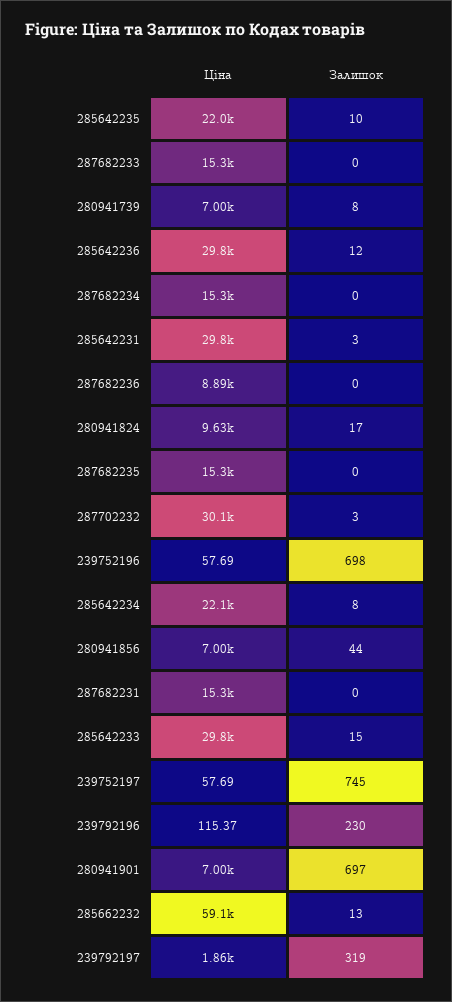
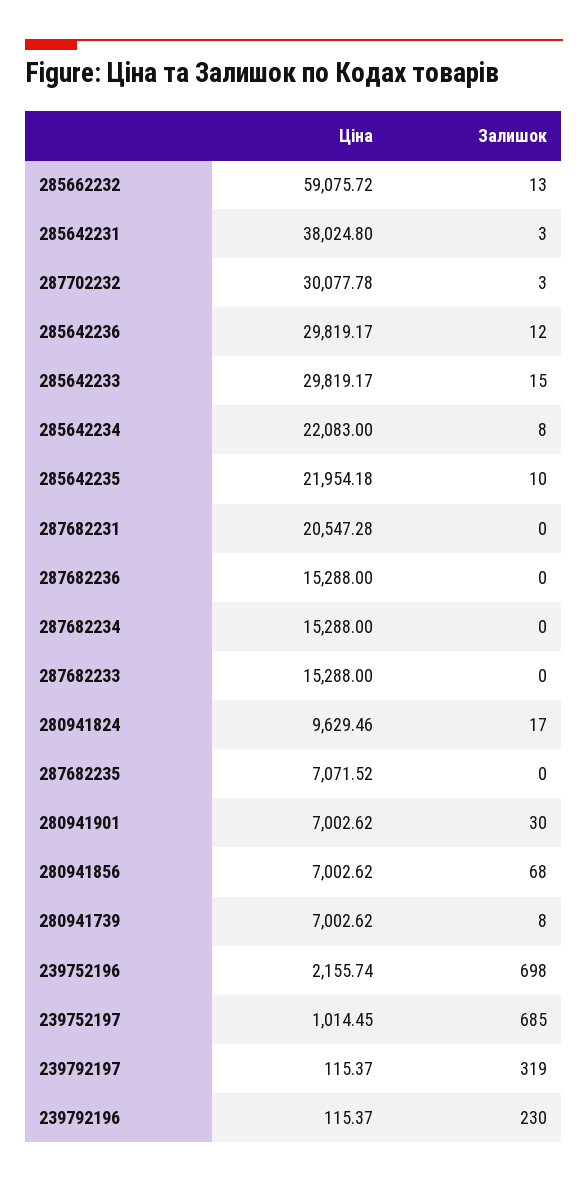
  {
    "Ціна": {
      "285642235": 21954.18,
      "287682233": 15288,
      "280941739": 7002.62,
      "285642236": 29819.17,
      "287682234": 15288,
-     "285642231": 29800,
+     "285642231": 38024.8,
-     "287682236": 8890,
+     "287682236": 15288,
      "280941824": 9629.46,
-     "287682235": 15300,
+     "287682235": 7071.52,
      "287702232": 30077.78,
-     "239752196": 57.69,
+     "239752196": 2155.74,
      "285642234": 22083,
      "280941856": 7002.62,
-     "287682231": 15300,
+     "287682231": 20547.28,
      "285642233": 29819.17,
-     "239752197": 57.69,
+     "239752197": 1014.45,
      "239792196": 115.37,
      "280941901": 7002.62,
      "285662232": 59075.72,
-     "239792197": 1860
+     "239792197": 115.37
    },
    "Залишок": {
      "285642235": 10,
      "287682233": 0,
      "280941739": 8,
      "285642236": 12,
      "287682234": 0,
      "285642231": 3,
      "287682236": 0,
      "280941824": 17,
      "287682235": 0,
      "287702232": 3,
      "239752196": 698,
      "285642234": 8,
-     "280941856": 44,
+     "280941856": 68,
      "287682231": 0,
      "285642233": 15,
-     "239752197": 745,
+     "239752197": 685,
      "239792196": 230,
-     "280941901": 697,
+     "280941901": 30,
      "285662232": 13,
      "239792197": 319
    }
  }

